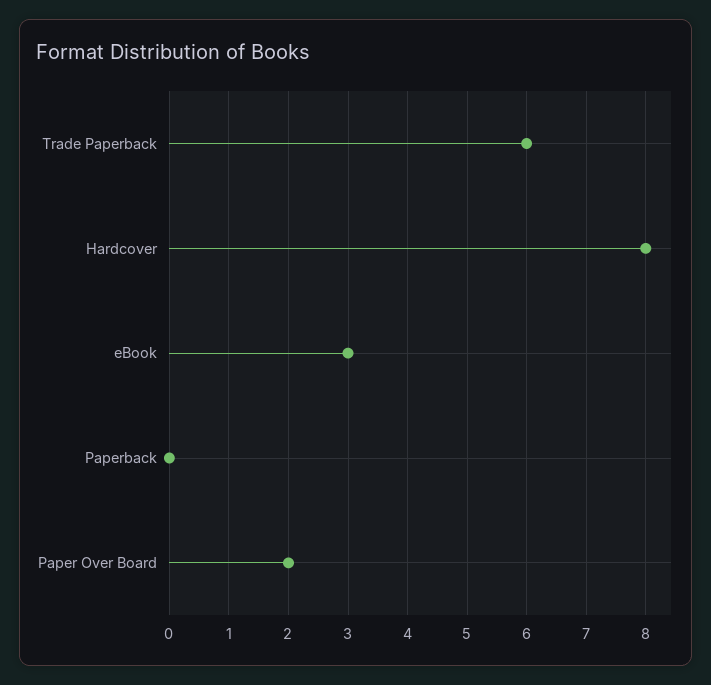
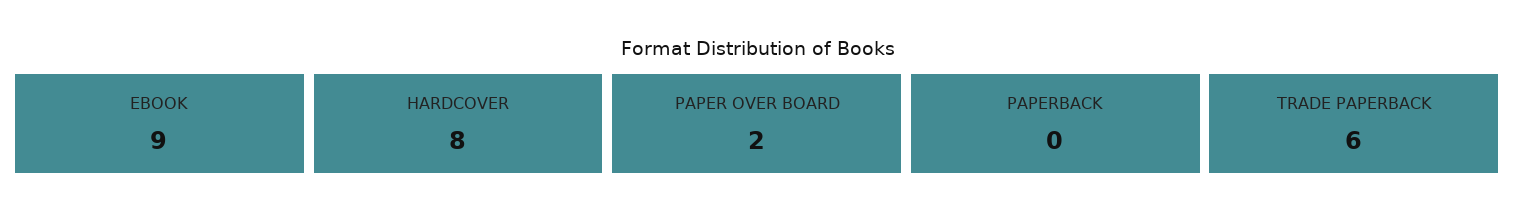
  {
    "Trade Paperback": 6,
    "Hardcover": 8,
-   "eBook": 3,
+   "eBook": 9,
    "Paperback": 0,
    "Paper Over Board": 2
  }

